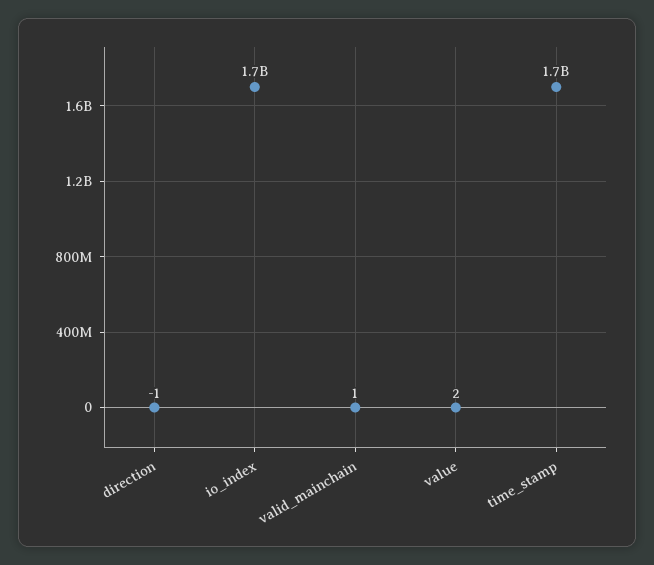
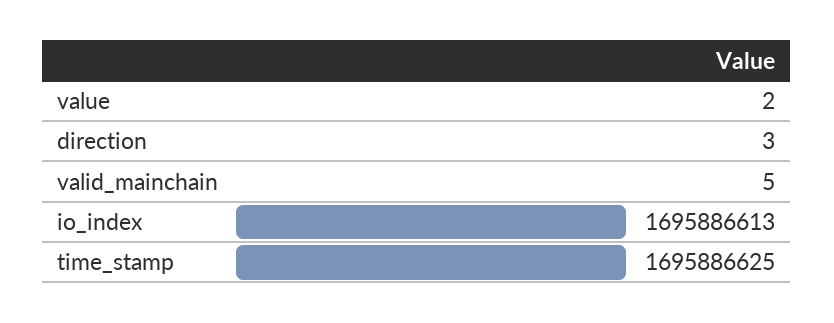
  {
-   "direction": -1,
+   "direction": 3,
    "io_index": 1695886613,
-   "valid_mainchain": 1,
+   "valid_mainchain": 5,
    "value": 2,
    "time_stamp": 1695886625
  }

